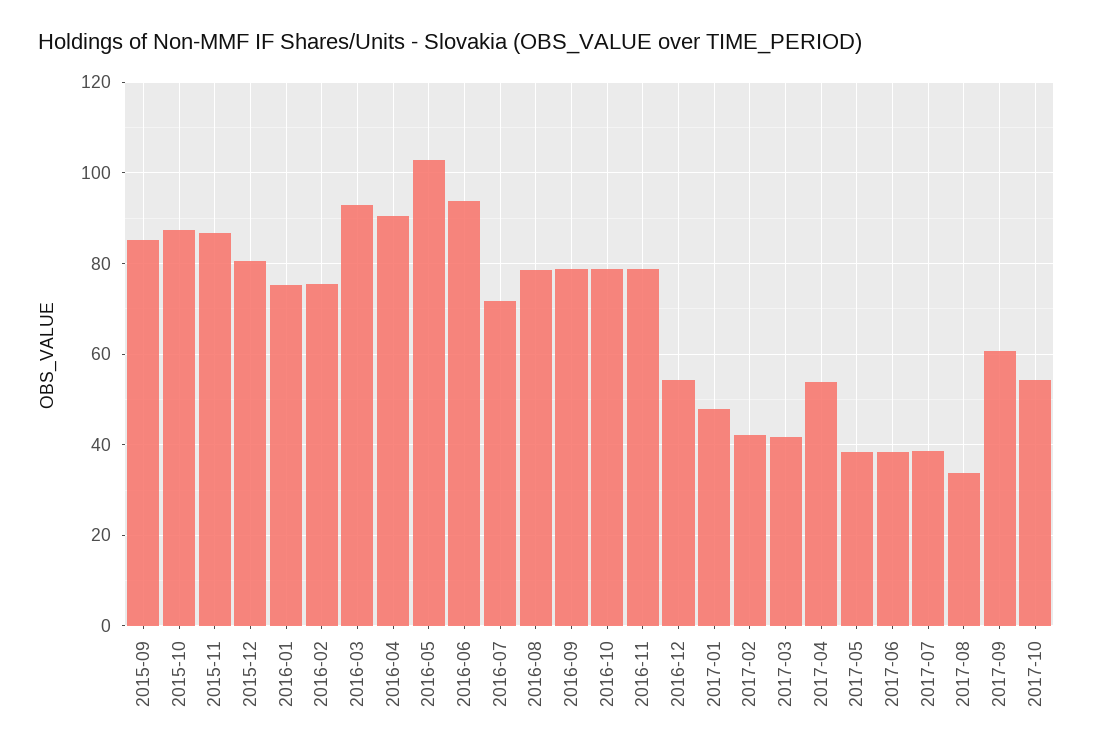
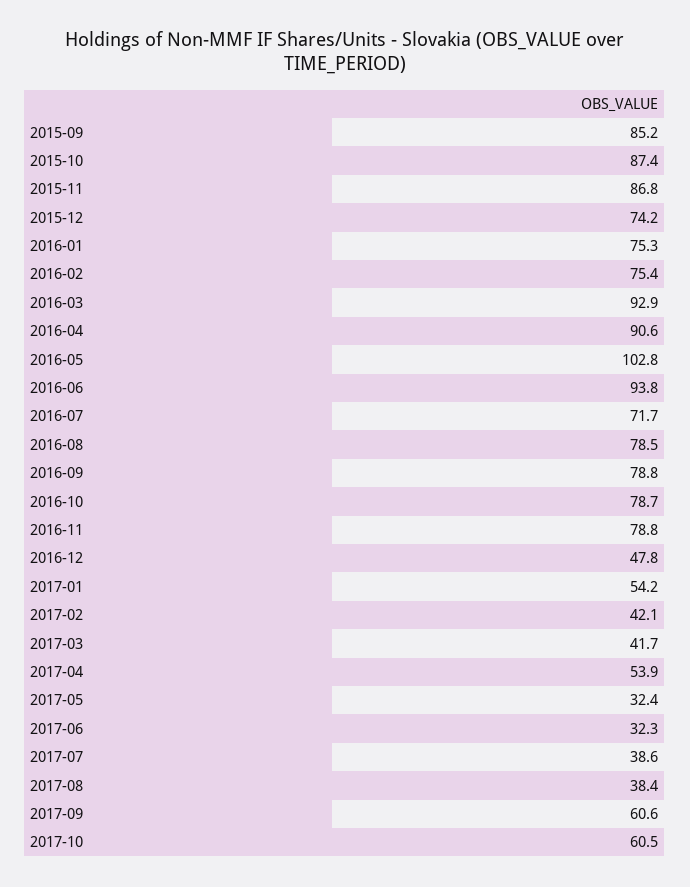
  {
    "2015-09": 85.2,
    "2015-10": 87.4,
    "2015-11": 86.8,
-   "2015-12": 80,
+   "2015-12": 74.2,
    "2016-01": 75.3,
    "2016-02": 75.4,
    "2016-03": 92.9,
    "2016-04": 90.6,
    "2016-05": 102.8,
    "2016-06": 93.8,
    "2016-07": 71.7,
    "2016-08": 78.5,
    "2016-09": 78.8,
    "2016-10": 78.7,
    "2016-11": 78.8,
-   "2016-12": 54,
+   "2016-12": 47.8,
-   "2017-01": 48,
+   "2017-01": 54.2,
    "2017-02": 42.1,
    "2017-03": 41.7,
    "2017-04": 53.9,
-   "2017-05": 38,
+   "2017-05": 32.4,
-   "2017-06": 38,
+   "2017-06": 32.3,
    "2017-07": 38.6,
-   "2017-08": 34,
+   "2017-08": 38.4,
    "2017-09": 60.6,
-   "2017-10": 54
+   "2017-10": 60.5
  }

